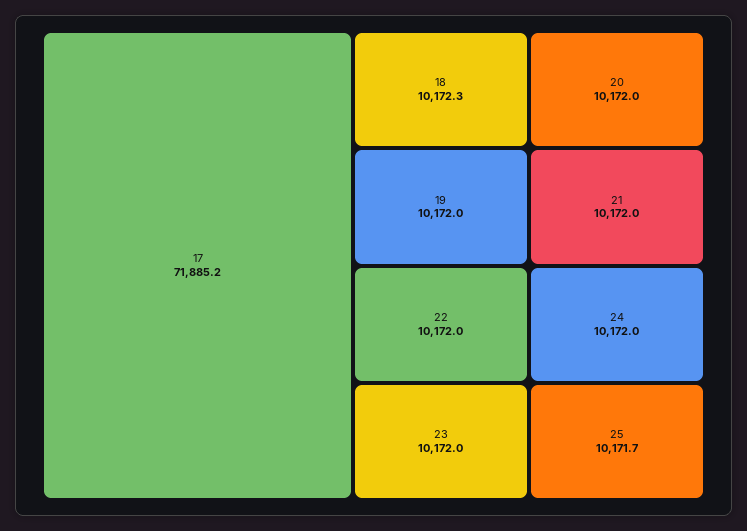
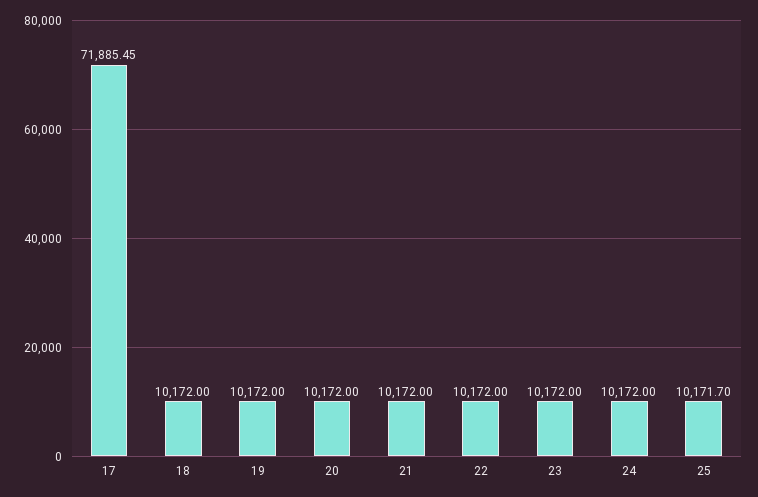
  {
-   "17": 71885.2,
+   "17": 71885.45,
-   "18": 10172.3,
+   "18": 10172,
    "19": 10172,
    "20": 10172,
    "21": 10172,
    "22": 10172,
    "23": 10172,
    "24": 10172,
    "25": 10171.7
  }

